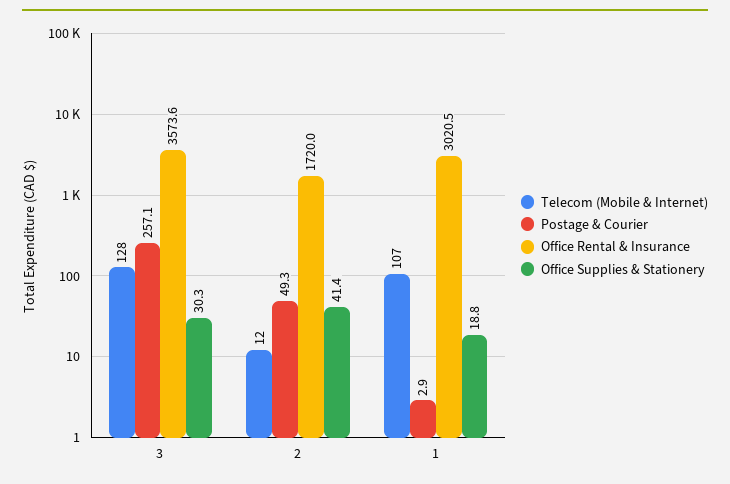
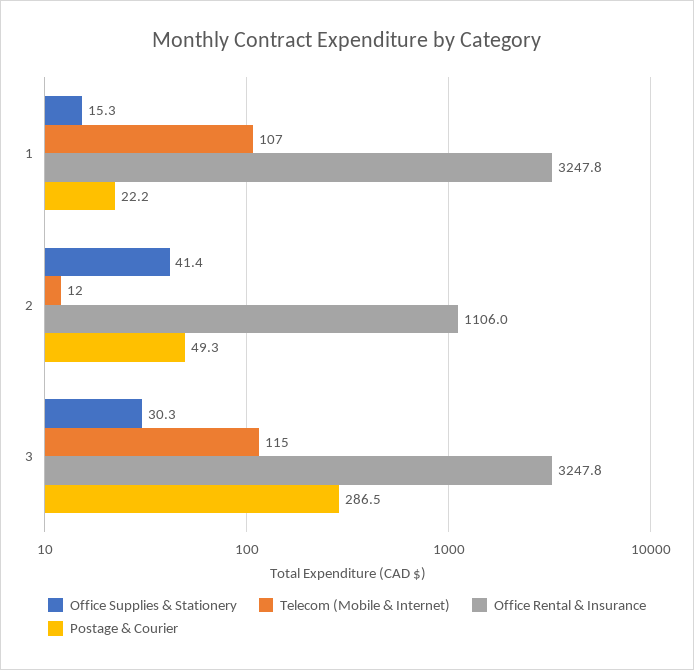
  {
    "Telecom (Mobile & Internet)": {
-     "3": 128,
+     "3": 115,
      "2": 12,
      "1": 107
    },
    "Postage & Courier": {
-     "3": 257.1,
+     "3": 286.5,
      "2": 49.3,
-     "1": 2.9
+     "1": 22.2
    },
    "Office Rental & Insurance": {
-     "3": 3573.6,
+     "3": 3247.8,
-     "2": 1720,
+     "2": 1106,
-     "1": 3020.5
+     "1": 3247.8
    },
    "Office Supplies & Stationery": {
      "3": 30.3,
      "2": 41.4,
-     "1": 18.8
+     "1": 15.3
    }
  }

